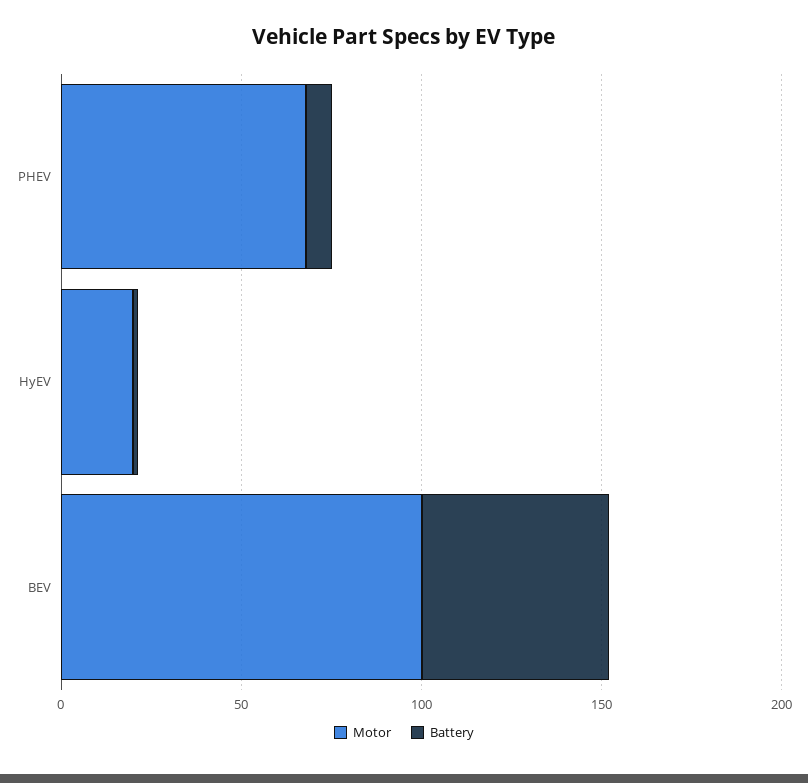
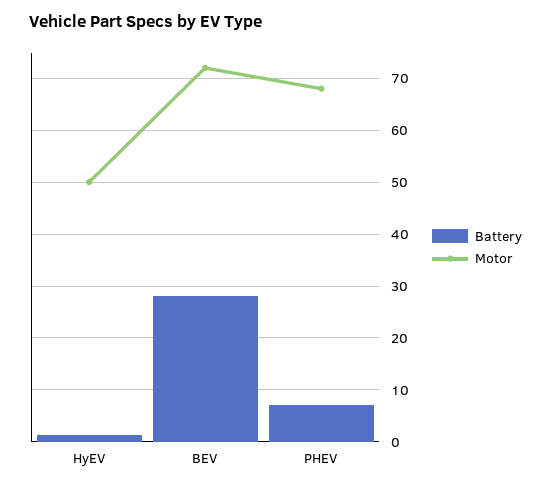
  {
    "Motor": {
      "PHEV": 68,
-     "HyEV": 20,
+     "HyEV": 50,
-     "BEV": 100
+     "BEV": 72
    },
    "Battery": {
      "PHEV": 8,
      "HyEV": 2,
-     "BEV": 50
+     "BEV": 28
    }
  }

